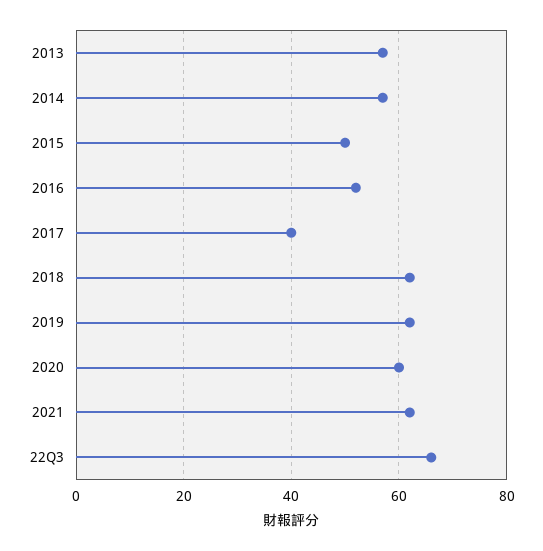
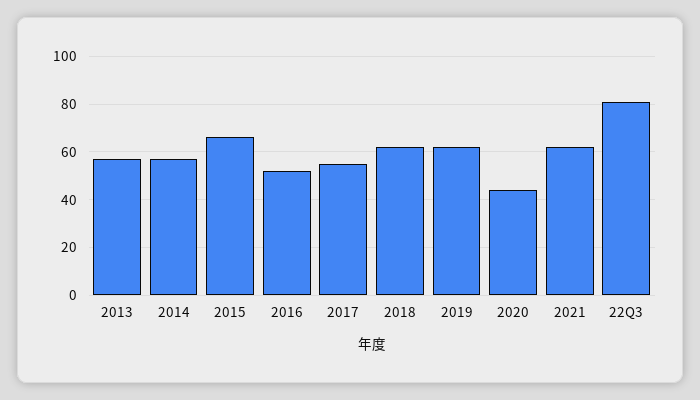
  {
    "2013": 55,
    "2014": 55,
-   "2015": 50,
+   "2015": 65,
    "2016": 50,
-   "2017": 40,
+   "2017": 55,
    "2018": 60,
    "2019": 60,
-   "2020": 60,
+   "2020": 45,
    "2021": 60,
-   "22Q3": 65
+   "22Q3": 80
  }

